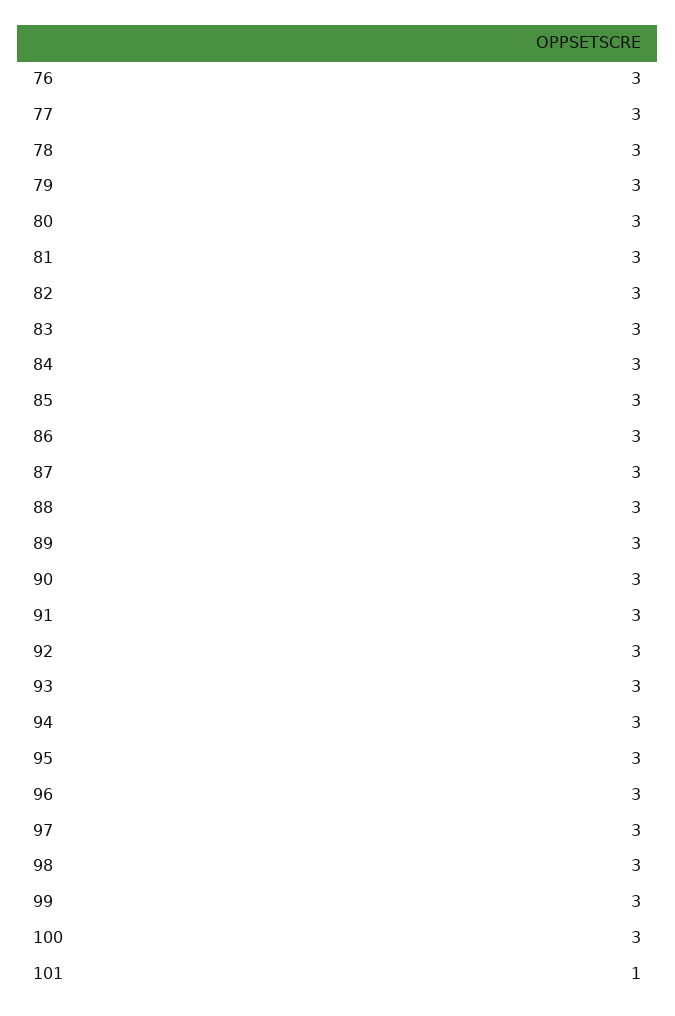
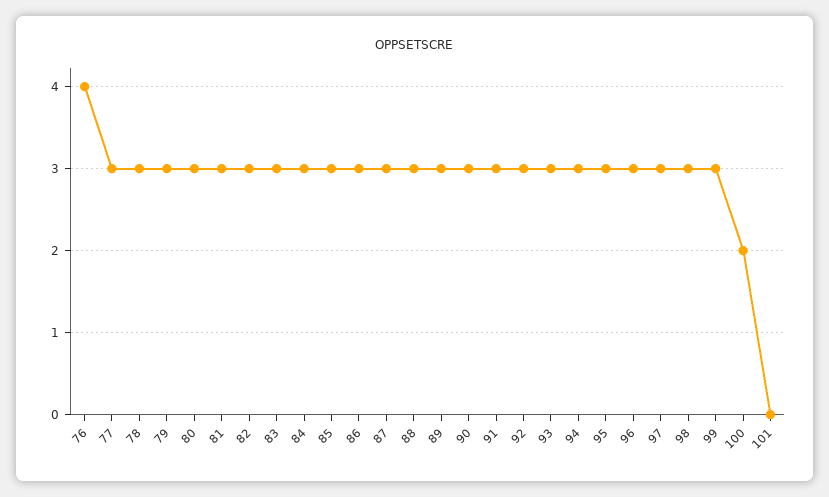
  {
-   "76": 3,
+   "76": 4,
    "77": 3,
    "78": 3,
    "79": 3,
    "80": 3,
    "81": 3,
    "82": 3,
    "83": 3,
    "84": 3,
    "85": 3,
    "86": 3,
    "87": 3,
    "88": 3,
    "89": 3,
    "90": 3,
    "91": 3,
    "92": 3,
    "93": 3,
    "94": 3,
    "95": 3,
    "96": 3,
    "97": 3,
    "98": 3,
    "99": 3,
-   "100": 3,
+   "100": 2,
-   "101": 1
+   "101": 0
  }

